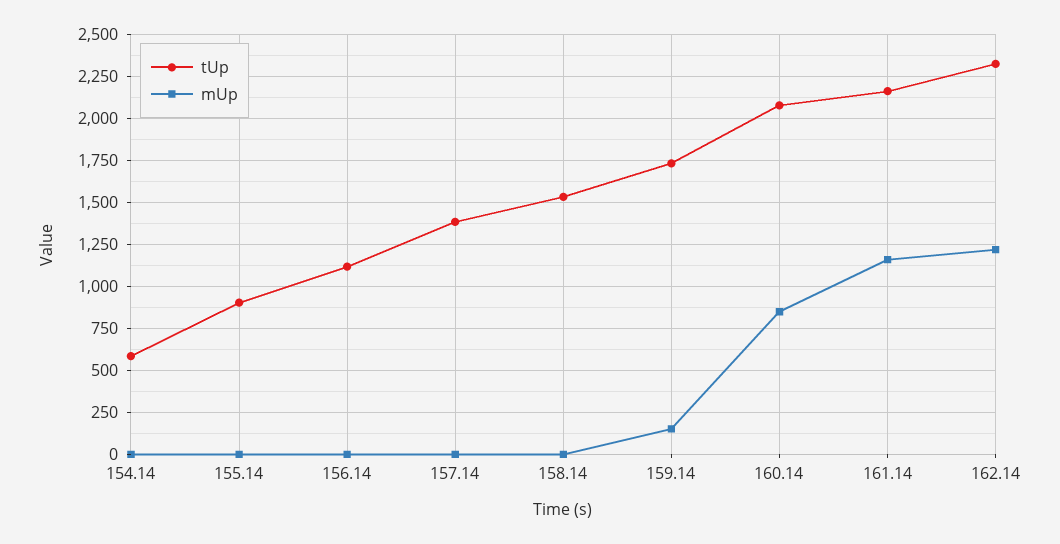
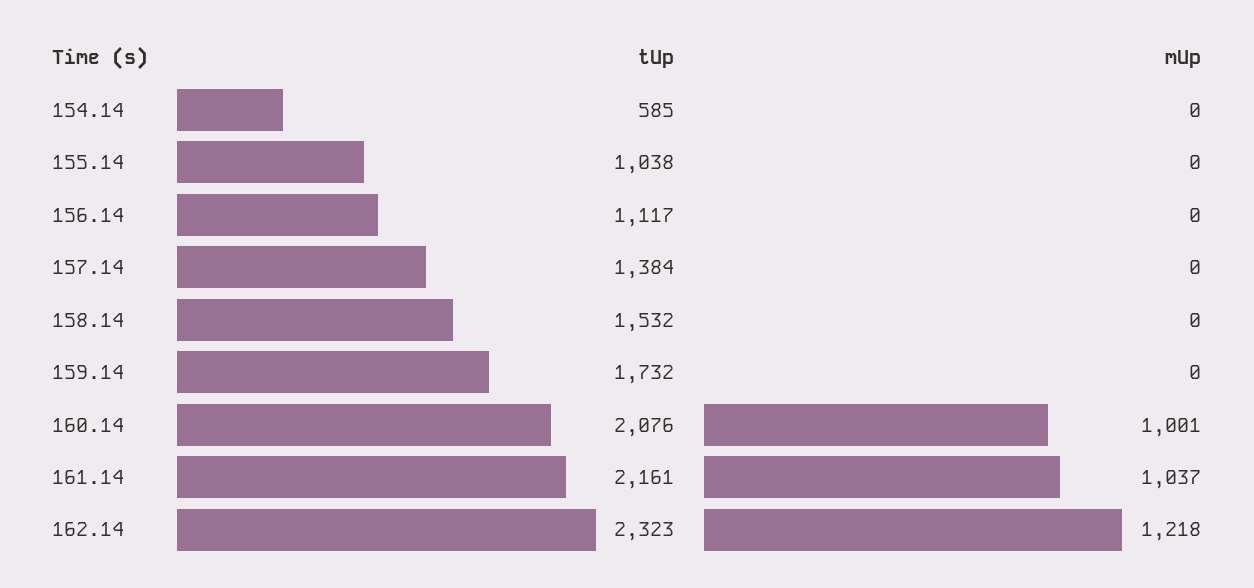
  {
    "tUp": {
      "154.14": 585,
-     "155.14": 900,
+     "155.14": 1038,
      "156.14": 1117,
      "157.14": 1384,
      "158.14": 1532,
      "159.14": 1732,
      "160.14": 2076,
      "161.14": 2161,
      "162.14": 2323
    },
    "mUp": {
      "154.14": 0,
      "155.14": 0,
      "156.14": 0,
      "157.14": 0,
      "158.14": 0,
-     "159.14": 150,
+     "159.14": 0,
-     "160.14": 850,
+     "160.14": 1001,
-     "161.14": 1150,
+     "161.14": 1037,
      "162.14": 1218
    }
  }

